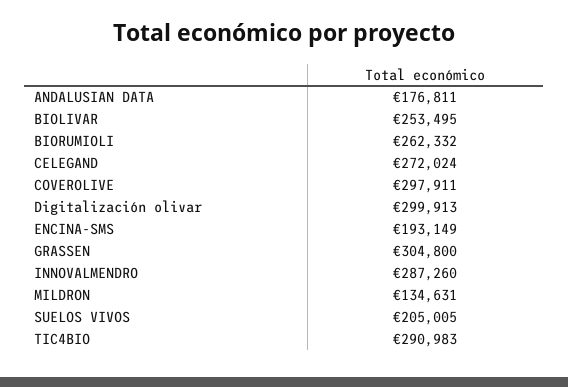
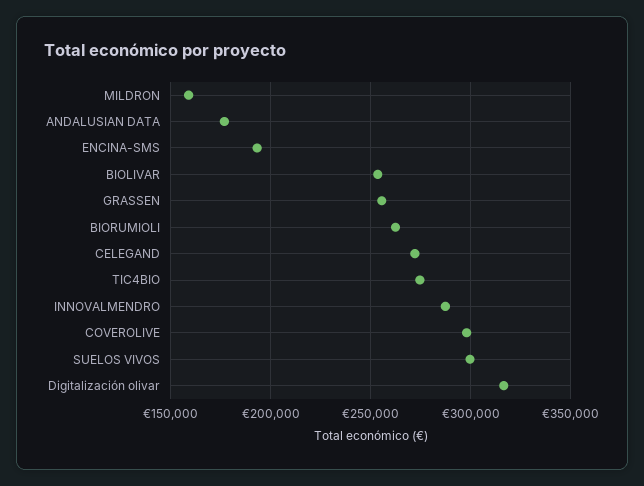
  {
    "ANDALUSIAN DATA": 176811,
    "BIOLIVAR": 253495,
    "BIORUMIOLI": 262332,
    "CELEGAND": 272024,
    "COVEROLIVE": 297911,
-   "Digitalización olivar": 299913,
+   "Digitalización olivar": 315000,
    "ENCINA-SMS": 193149,
-   "GRASSEN": 304800,
+   "GRASSEN": 255000,
    "INNOVALMENDRO": 287260,
-   "MILDRON": 134631,
+   "MILDRON": 160000,
-   "SUELOS VIVOS": 205005,
+   "SUELOS VIVOS": 300000,
-   "TIC4BIO": 290983
+   "TIC4BIO": 275000
  }

